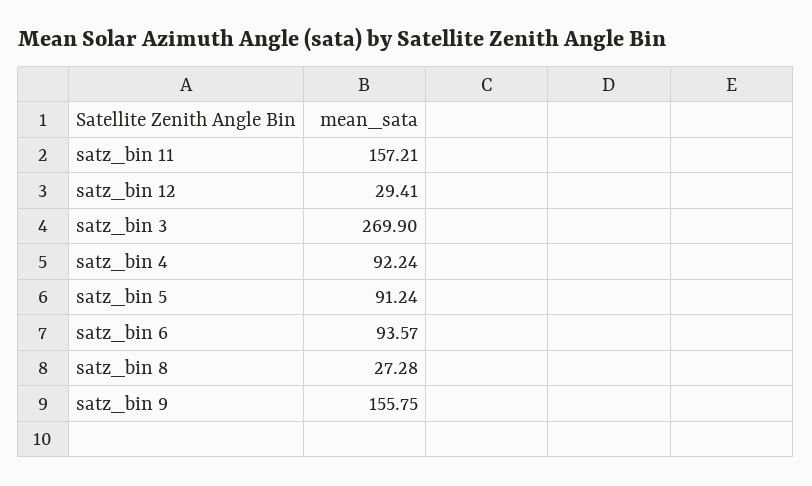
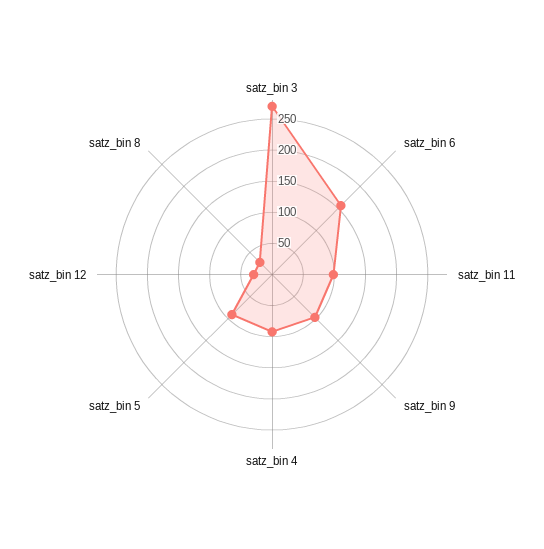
  {
-   "satz_bin 11": 157.21,
+   "satz_bin 11": 100,
    "satz_bin 12": 29.41,
    "satz_bin 3": 269.9,
    "satz_bin 4": 92.24,
    "satz_bin 5": 91.24,
-   "satz_bin 6": 93.57,
+   "satz_bin 6": 150,
    "satz_bin 8": 27.28,
-   "satz_bin 9": 155.75
+   "satz_bin 9": 100
  }

